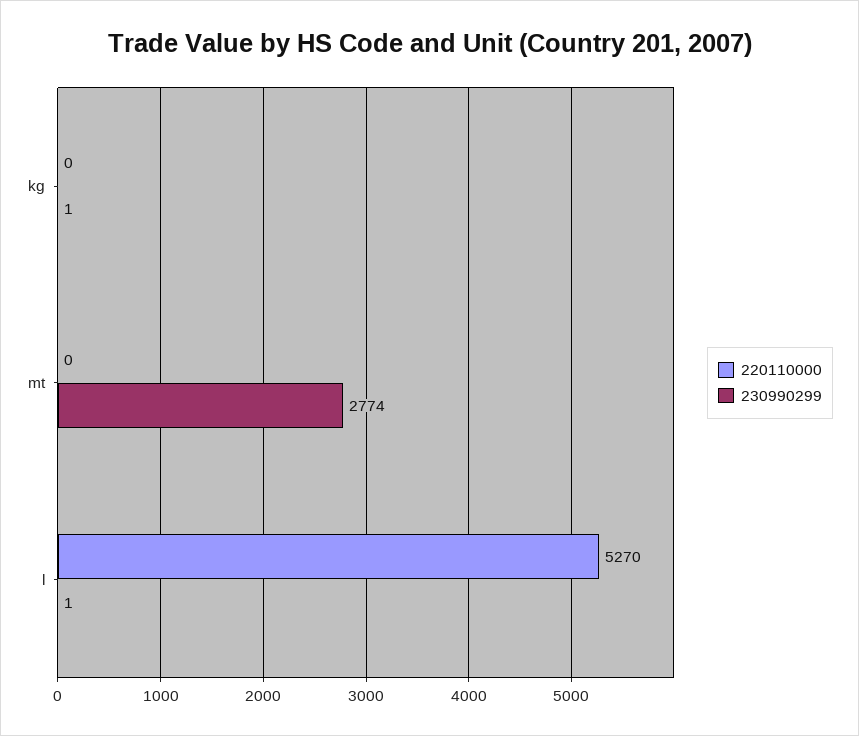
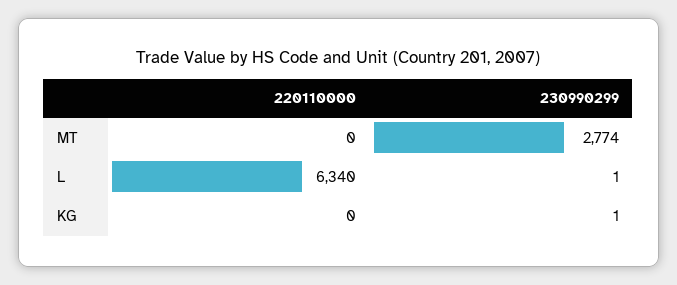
  {
    "220110000": {
      "kg": 0,
      "mt": 0,
-     "l": 5270
+     "l": 6340
    },
    "230990299": {
      "kg": 1,
      "mt": 2774,
      "l": 1
    }
  }

